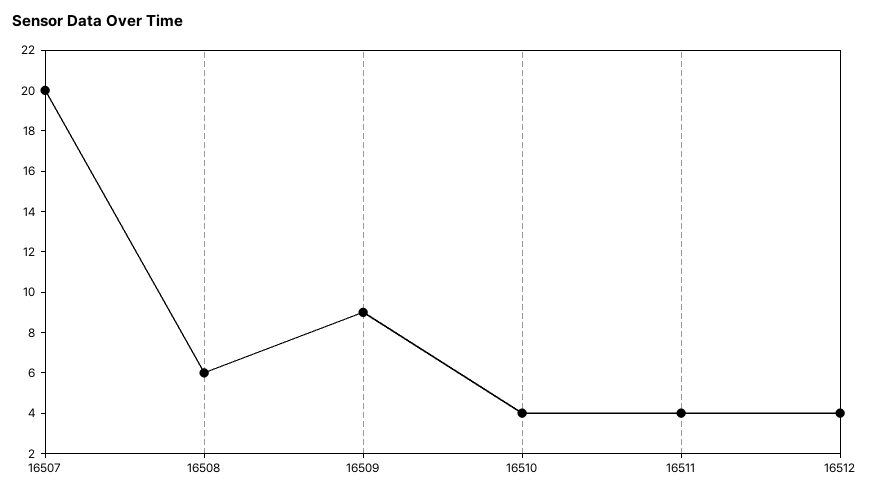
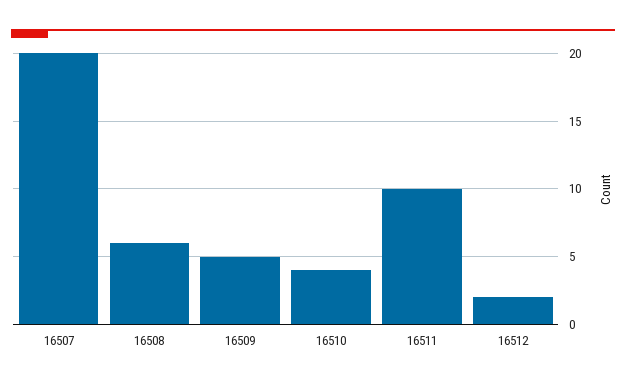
  {
    "16507": 20,
    "16508": 6,
-   "16509": 9,
+   "16509": 5,
    "16510": 4,
-   "16511": 4,
+   "16511": 10,
-   "16512": 4
+   "16512": 2
  }

